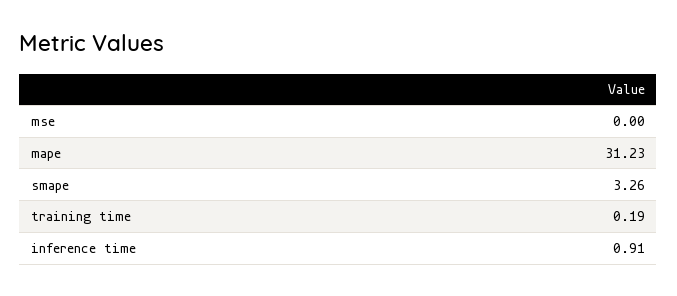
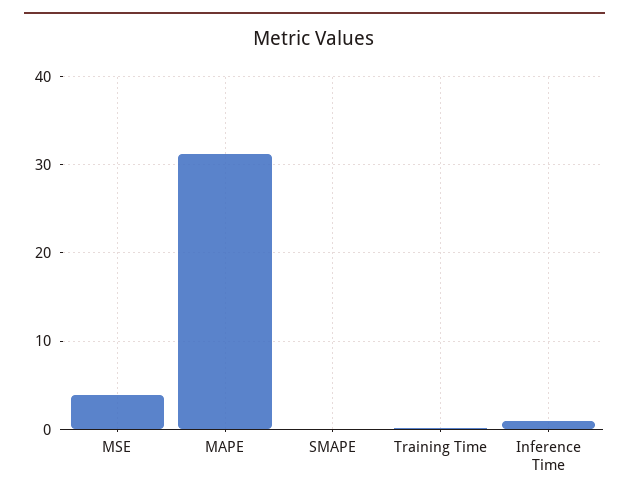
  {
-   "mse": 0,
+   "mse": 4,
    "mape": 31.23,
-   "smape": 3.26,
+   "smape": 0,
    "training time": 0.19,
    "inference time": 0.91
  }

